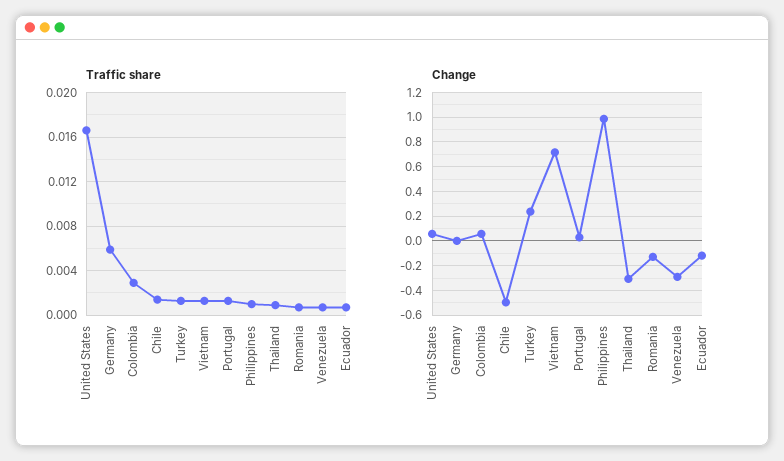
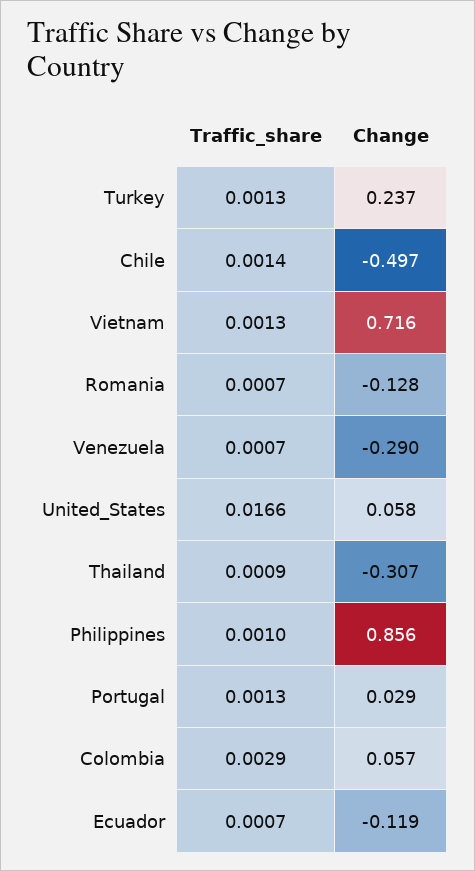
  {
    "Traffic share": {
      "United States": 0.0166,
-     "Germany": 0.006,
      "Colombia": 0.0029,
      "Chile": 0.0014,
      "Turkey": 0.0013,
      "Vietnam": 0.0013,
      "Portugal": 0.0013,
      "Philippines": 0.001,
      "Thailand": 0.0009,
      "Romania": 0.0007,
      "Venezuela": 0.0007,
      "Ecuador": 0.0007
    },
    "Change": {
      "United States": 0.058,
-     "Germany": 0,
      "Colombia": 0.057,
      "Chile": -0.497,
      "Turkey": 0.237,
      "Vietnam": 0.716,
      "Portugal": 0.029,
-     "Philippines": 1,
+     "Philippines": 0.856,
      "Thailand": -0.307,
      "Romania": -0.128,
      "Venezuela": -0.29,
      "Ecuador": -0.119
    }
  }

